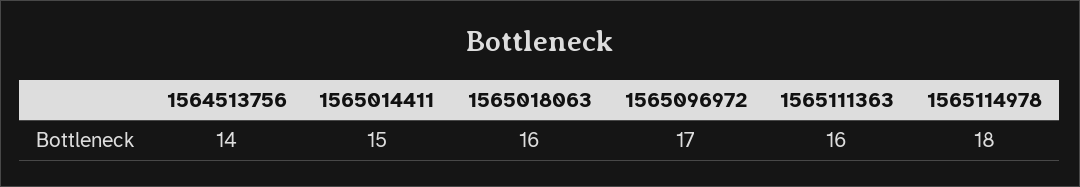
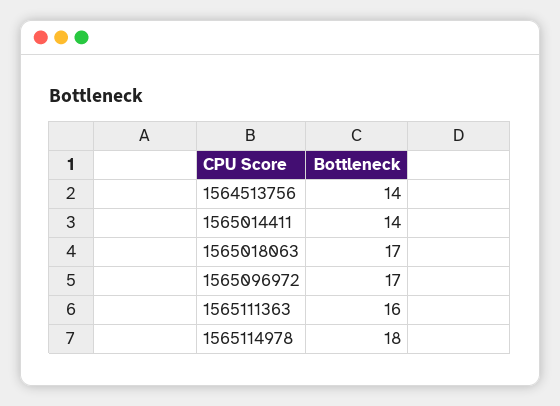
  {
    "1564513756": 14,
-   "1565014411": 15,
+   "1565014411": 14,
-   "1565018063": 16,
+   "1565018063": 17,
    "1565096972": 17,
    "1565111363": 16,
    "1565114978": 18
  }

